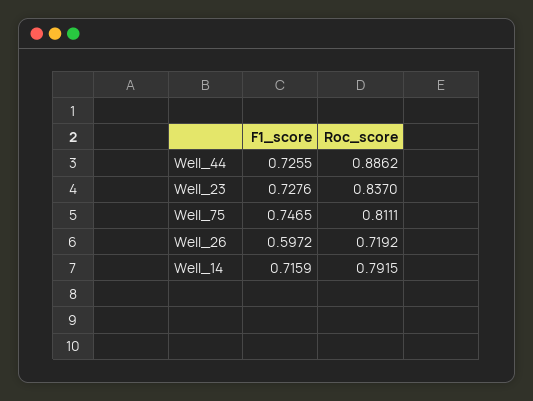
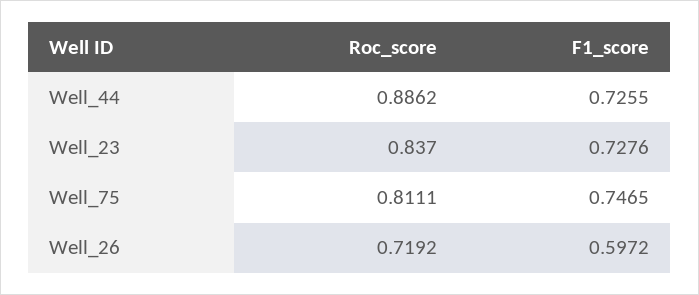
  {
    "F1_score": {
      "Well_44": 0.7255,
      "Well_23": 0.7276,
      "Well_75": 0.7465,
-     "Well_26": 0.5972,
+     "Well_26": 0.5972
-     "Well_14": 0.7159
    },
    "Roc_score": {
      "Well_44": 0.8862,
      "Well_23": 0.837,
      "Well_75": 0.8111,
-     "Well_26": 0.7192,
+     "Well_26": 0.7192
-     "Well_14": 0.7915
    }
  }

